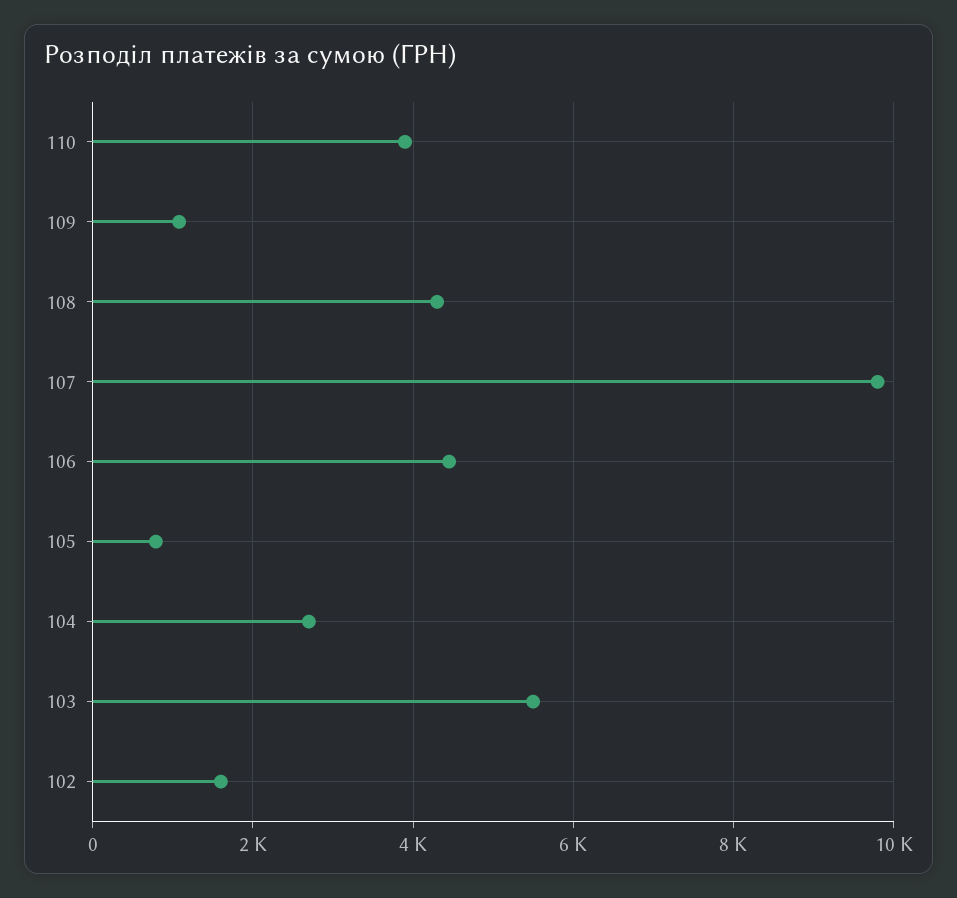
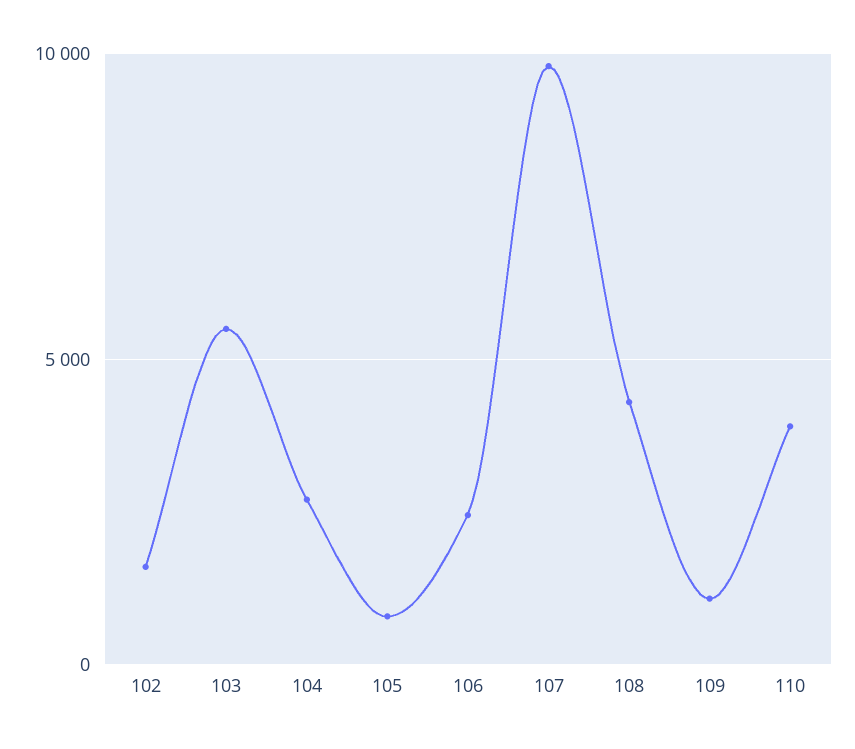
  {
    "110": 4000,
    "109": 1000,
    "108": 4400,
    "107": 9800,
-   "106": 4400,
+   "106": 2500,
    "105": 800,
    "104": 2800,
    "103": 5600,
    "102": 1600
  }

